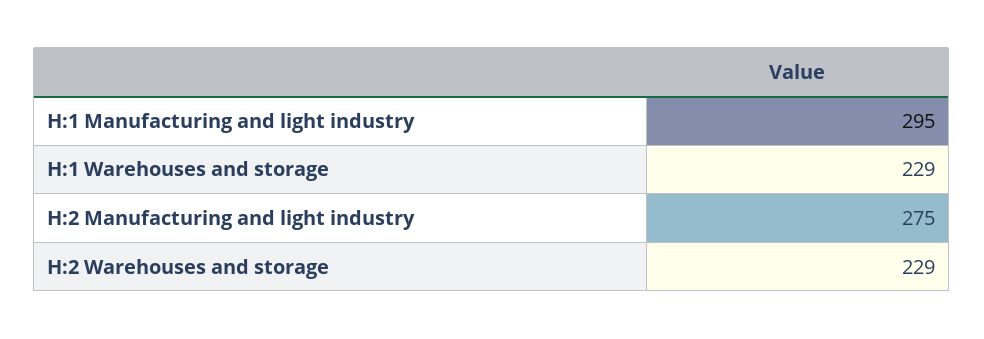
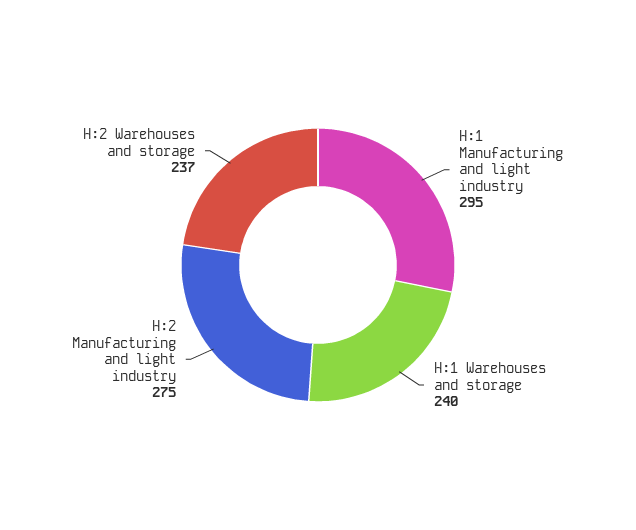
  {
    "H:1 Manufacturing and light industry": 295,
-   "H:1 Warehouses and storage": 229,
+   "H:1 Warehouses and storage": 240,
    "H:2 Manufacturing and light industry": 275,
-   "H:2 Warehouses and storage": 229
+   "H:2 Warehouses and storage": 237
  }

